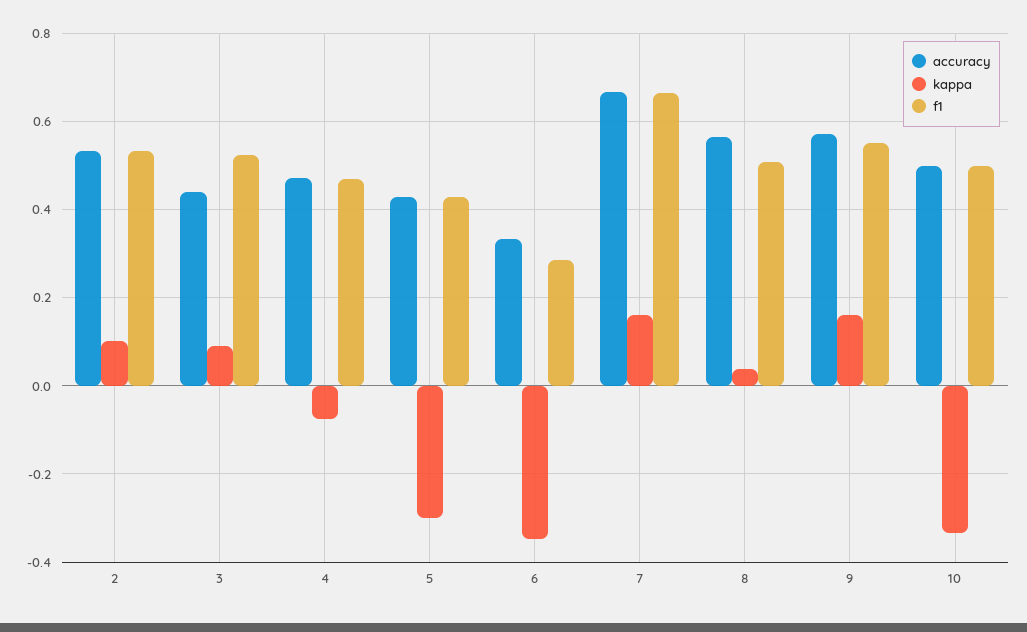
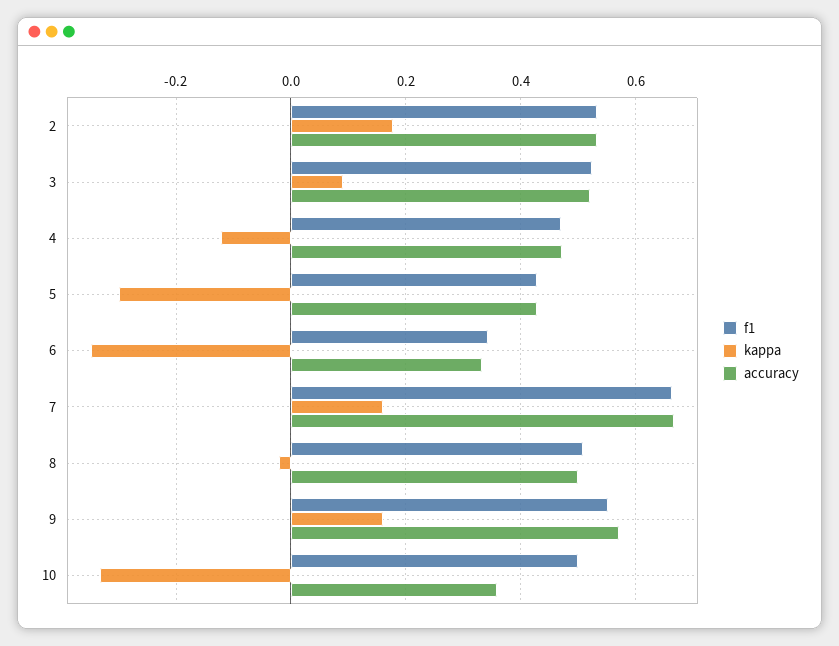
  {
    "accuracy": {
      "2": 0.54,
-     "3": 0.44,
+     "3": 0.52,
      "4": 0.48,
      "5": 0.42,
      "6": 0.34,
      "7": 0.66,
-     "8": 0.56,
+     "8": 0.5,
      "9": 0.58,
-     "10": 0.5
+     "10": 0.36
    },
    "kappa": {
-     "2": 0.1,
+     "2": 0.18,
      "3": 0.1,
-     "4": -0.08,
+     "4": -0.12,
      "5": -0.3,
      "6": -0.34,
      "7": 0.16,
-     "8": 0.04,
+     "8": -0.02,
      "9": 0.16,
      "10": -0.34
    },
    "f1": {
      "2": 0.54,
      "3": 0.52,
      "4": 0.48,
      "5": 0.42,
-     "6": 0.28,
+     "6": 0.34,
      "7": 0.66,
      "8": 0.5,
      "9": 0.56,
      "10": 0.5
    }
  }

